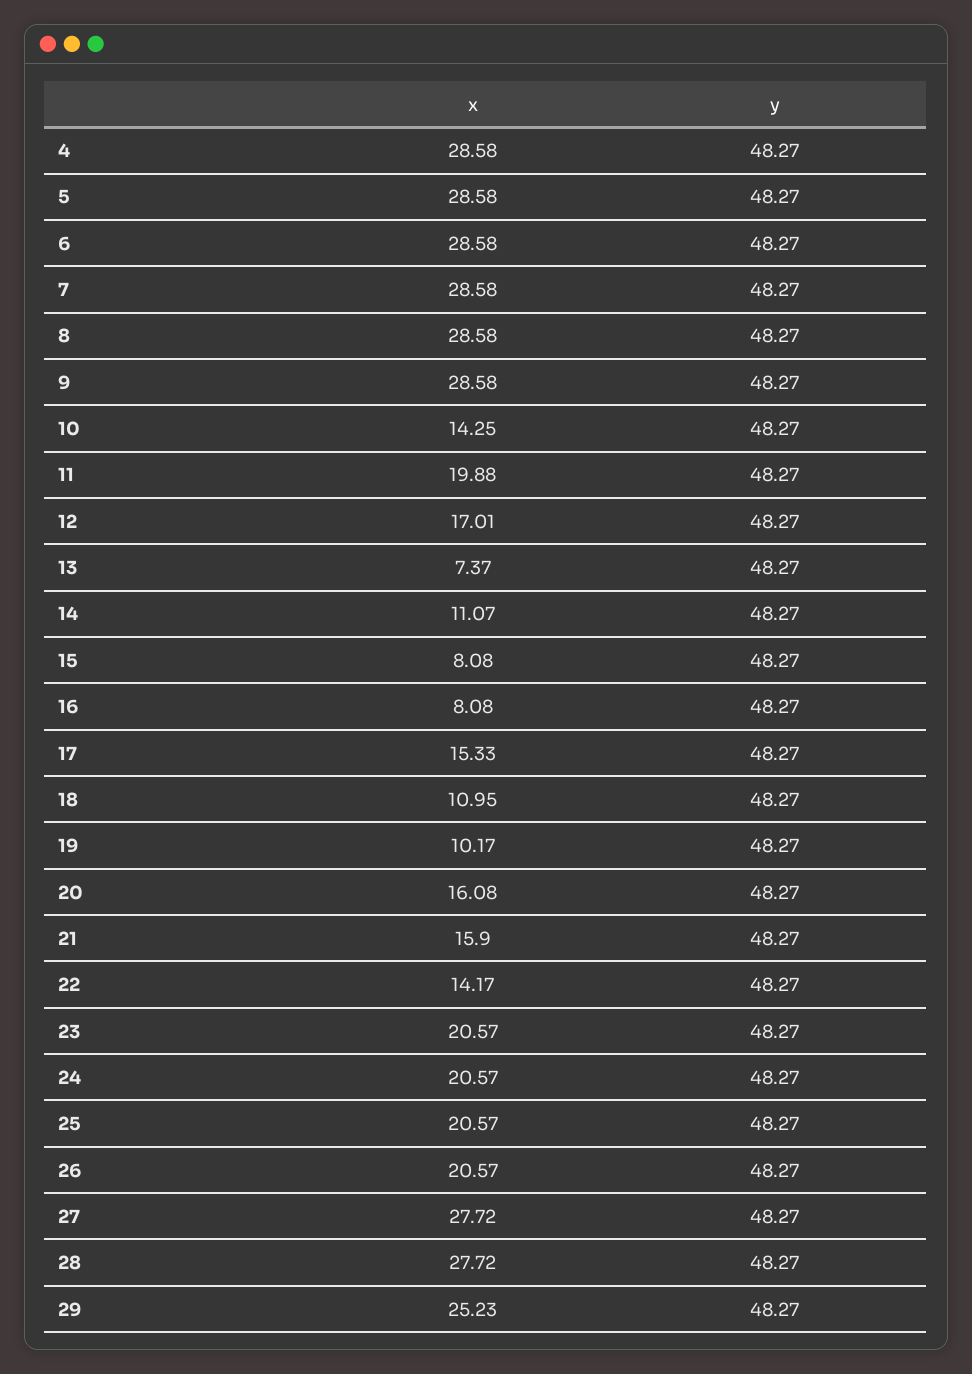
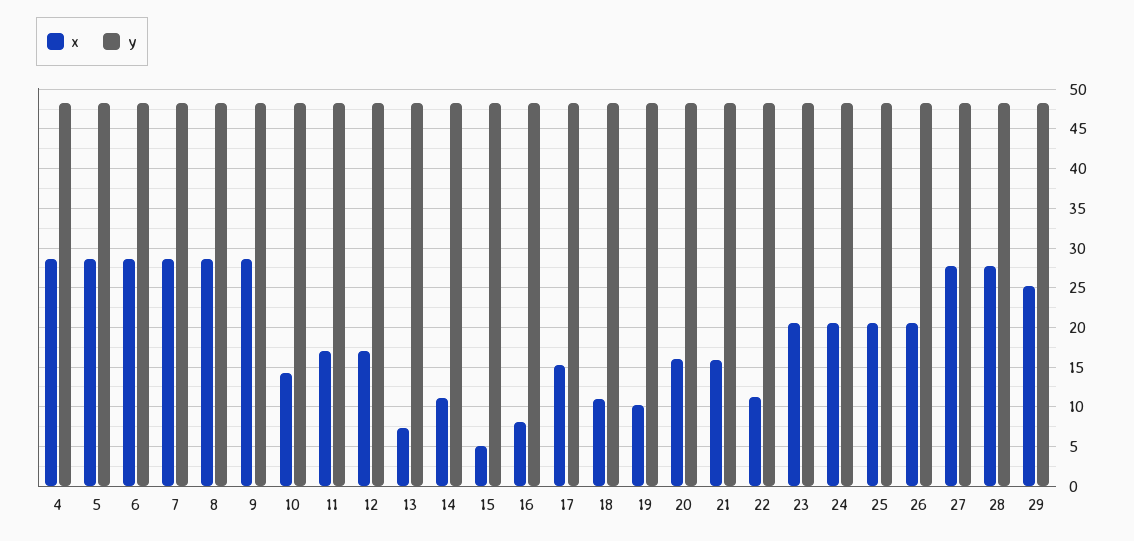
  {
    "x": {
      "4": 28.58,
      "5": 28.58,
      "6": 28.58,
      "7": 28.58,
      "8": 28.58,
      "9": 28.58,
      "10": 14.25,
-     "11": 19.88,
+     "11": 17,
      "12": 17.01,
      "13": 7.37,
      "14": 11.07,
-     "15": 8.08,
+     "15": 5,
      "16": 8.08,
      "17": 15.33,
      "18": 10.95,
      "19": 10.17,
      "20": 16.08,
      "21": 15.9,
-     "22": 14.17,
+     "22": 11,
      "23": 20.57,
      "24": 20.57,
      "25": 20.57,
      "26": 20.57,
      "27": 27.72,
      "28": 27.72,
      "29": 25.23
    },
    "y": {
      "4": 48.27,
      "5": 48.27,
      "6": 48.27,
      "7": 48.27,
      "8": 48.27,
      "9": 48.27,
      "10": 48.27,
      "11": 48.27,
      "12": 48.27,
      "13": 48.27,
      "14": 48.27,
      "15": 48.27,
      "16": 48.27,
      "17": 48.27,
      "18": 48.27,
      "19": 48.27,
      "20": 48.27,
      "21": 48.27,
      "22": 48.27,
      "23": 48.27,
      "24": 48.27,
      "25": 48.27,
      "26": 48.27,
      "27": 48.27,
      "28": 48.27,
      "29": 48.27
    }
  }

